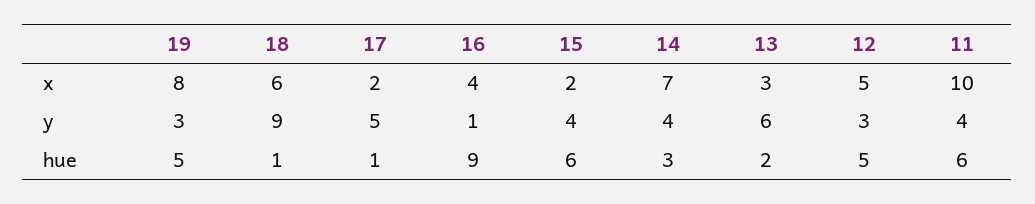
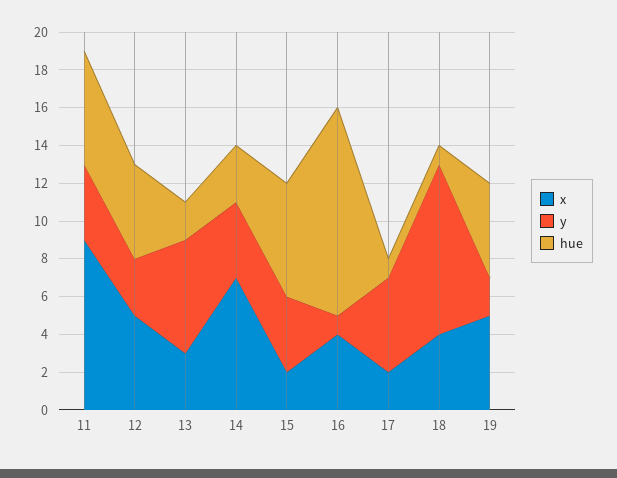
  {
    "x": {
-     "19": 8,
+     "19": 5,
-     "18": 6,
+     "18": 4,
      "17": 2,
      "16": 4,
      "15": 2,
      "14": 7,
      "13": 3,
      "12": 5,
-     "11": 10
+     "11": 9
    },
    "y": {
-     "19": 3,
+     "19": 2,
      "18": 9,
      "17": 5,
      "16": 1,
      "15": 4,
      "14": 4,
      "13": 6,
      "12": 3,
      "11": 4
    },
    "hue": {
      "19": 5,
      "18": 1,
      "17": 1,
-     "16": 9,
+     "16": 11,
      "15": 6,
      "14": 3,
      "13": 2,
      "12": 5,
      "11": 6
    }
  }

